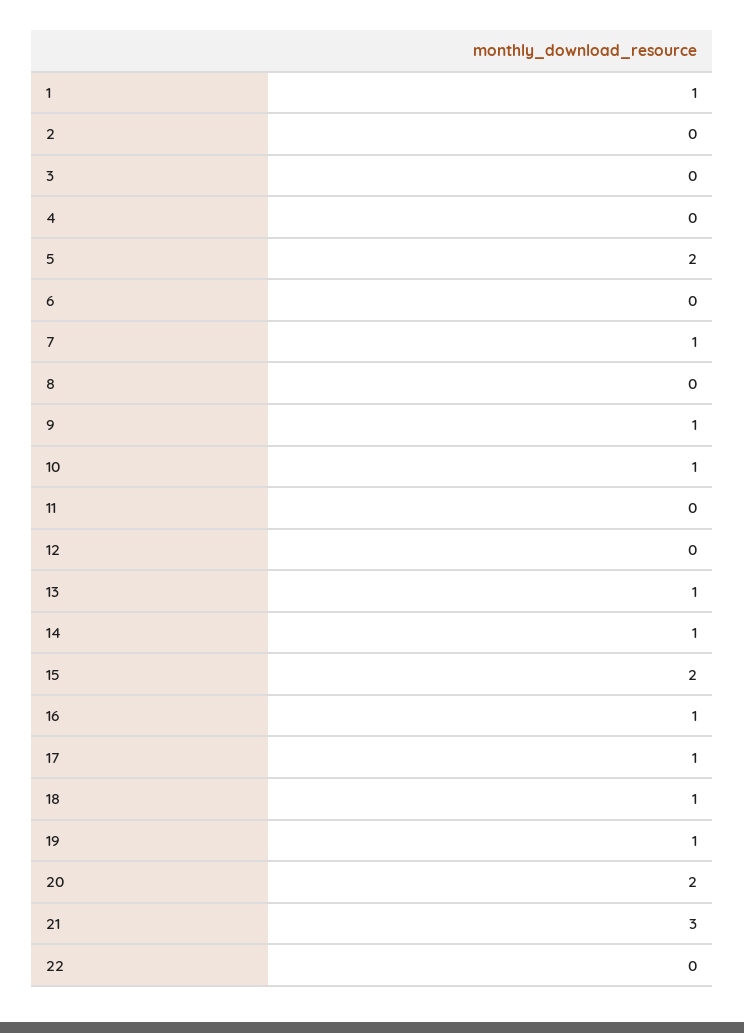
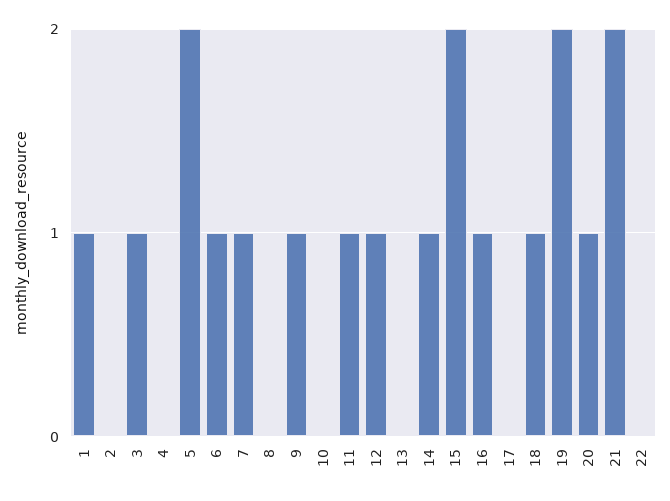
  {
    "1": 1,
    "2": 0,
-   "3": 0,
+   "3": 1,
    "4": 0,
    "5": 2,
-   "6": 0,
+   "6": 1,
    "7": 1,
    "8": 0,
    "9": 1,
-   "10": 1,
+   "10": 0,
-   "11": 0,
+   "11": 1,
-   "12": 0,
+   "12": 1,
-   "13": 1,
+   "13": 0,
    "14": 1,
    "15": 2,
    "16": 1,
-   "17": 1,
+   "17": 0,
    "18": 1,
-   "19": 1,
+   "19": 2,
-   "20": 2,
+   "20": 1,
-   "21": 3,
+   "21": 2,
    "22": 0
  }

